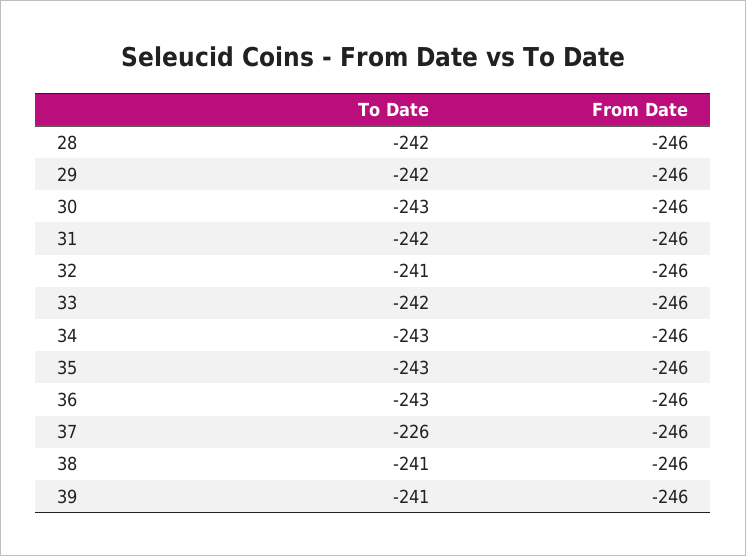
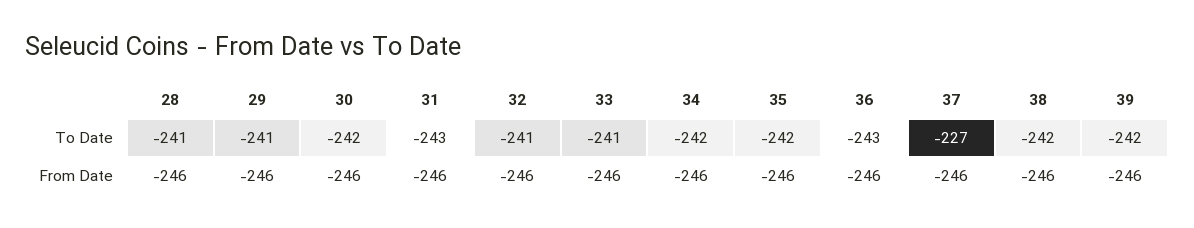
  {
    "To Date": {
-     "28": -242,
+     "28": -241,
-     "29": -242,
+     "29": -241,
-     "30": -243,
+     "30": -242,
-     "31": -242,
+     "31": -243,
      "32": -241,
-     "33": -242,
+     "33": -241,
-     "34": -243,
+     "34": -242,
-     "35": -243,
+     "35": -242,
      "36": -243,
-     "37": -226,
+     "37": -227,
-     "38": -241,
+     "38": -242,
-     "39": -241
+     "39": -242
    },
    "From Date": {
      "28": -246,
      "29": -246,
      "30": -246,
      "31": -246,
      "32": -246,
      "33": -246,
      "34": -246,
      "35": -246,
      "36": -246,
      "37": -246,
      "38": -246,
      "39": -246
    }
  }

